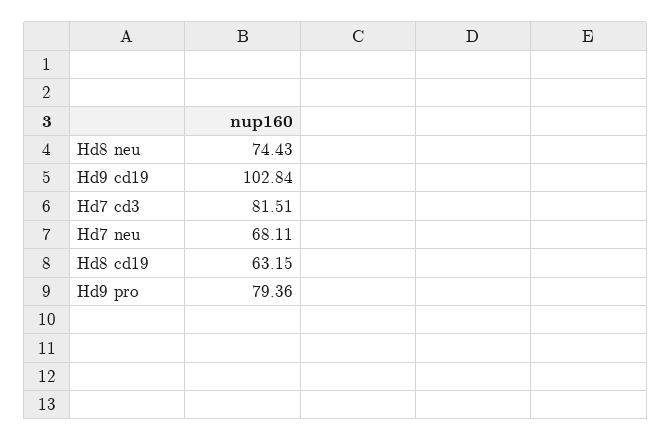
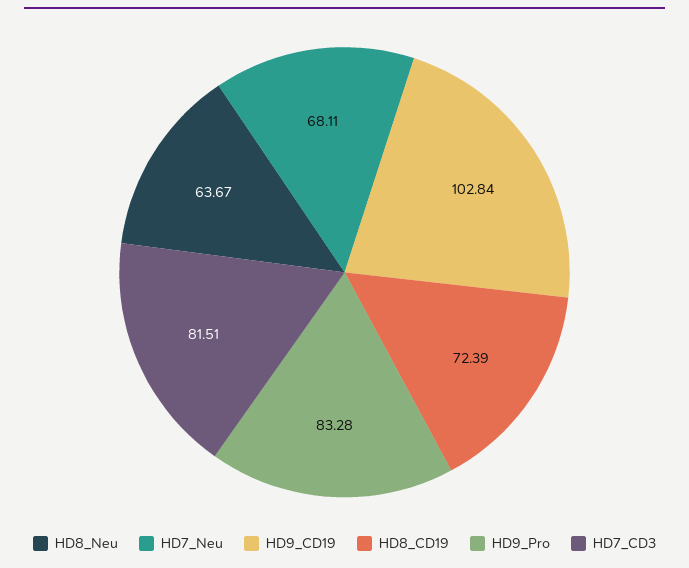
  {
-   "Hd8 neu": 74.43,
+   "Hd8 neu": 63.67,
    "Hd9 cd19": 102.84,
    "Hd7 cd3": 81.51,
    "Hd7 neu": 68.11,
-   "Hd8 cd19": 63.15,
+   "Hd8 cd19": 72.39,
-   "Hd9 pro": 79.36
+   "Hd9 pro": 83.28
  }

